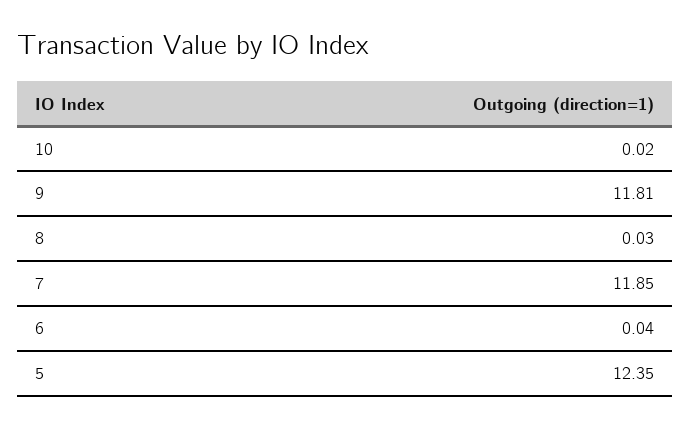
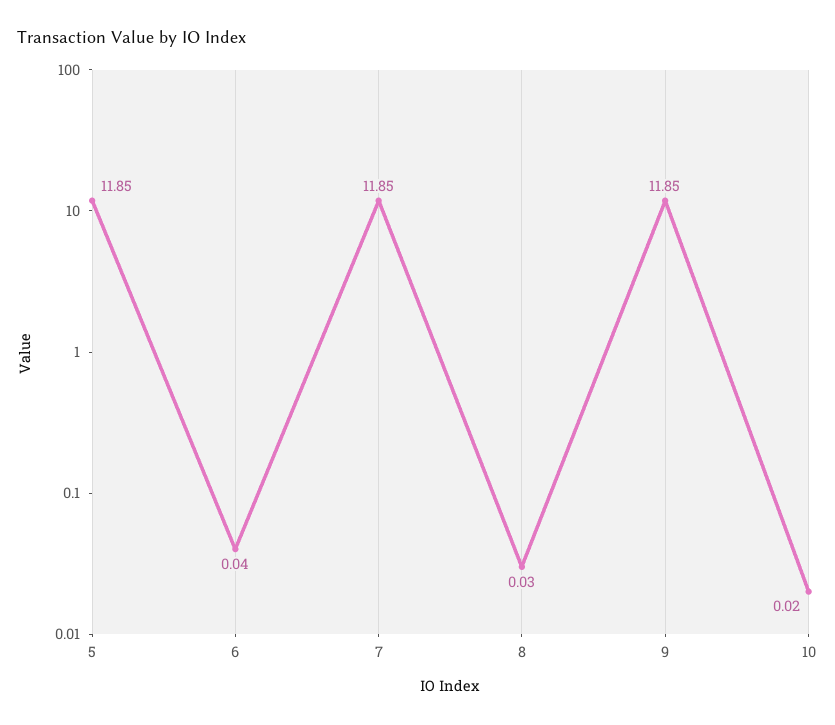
  {
    "10": 0.02,
-   "9": 11.81,
+   "9": 11.85,
    "8": 0.03,
    "7": 11.85,
    "6": 0.04,
-   "5": 12.35
+   "5": 11.85
  }

